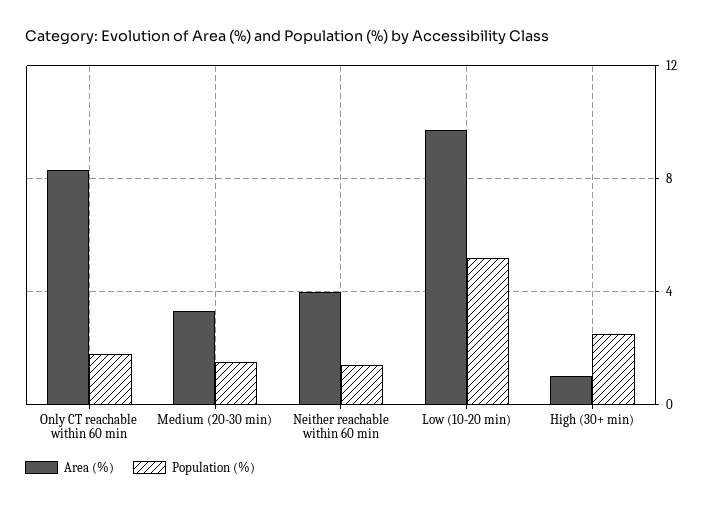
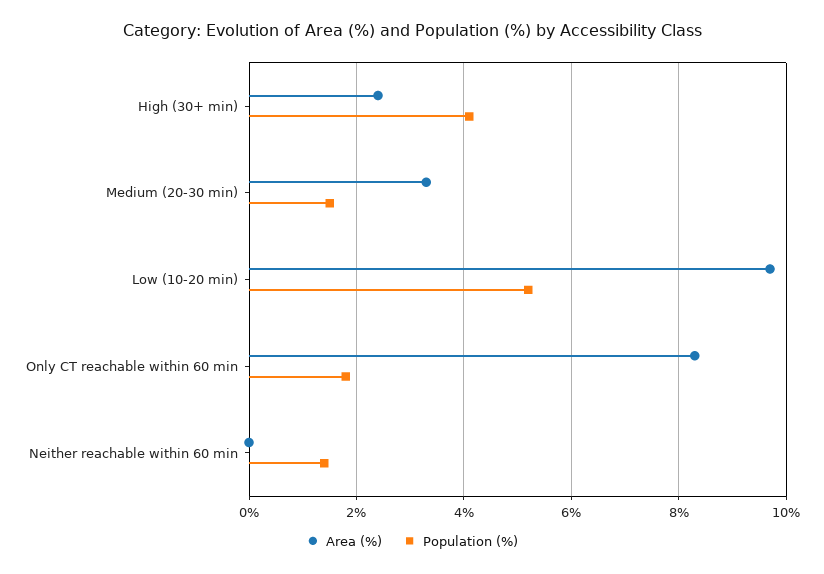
  {
    "Area (%)": {
      "Only CT reachable within 60 min": 8.5,
      "Medium (20-30 min)": 3.5,
-     "Neither reachable within 60 min": 4,
+     "Neither reachable within 60 min": 0,
      "Low (10-20 min)": 9.5,
-     "High (30+ min)": 1
+     "High (30+ min)": 2.5
    },
    "Population (%)": {
      "Only CT reachable within 60 min": 2,
      "Medium (20-30 min)": 1.5,
      "Neither reachable within 60 min": 1.5,
      "Low (10-20 min)": 5,
-     "High (30+ min)": 2.5
+     "High (30+ min)": 4
    }
  }

